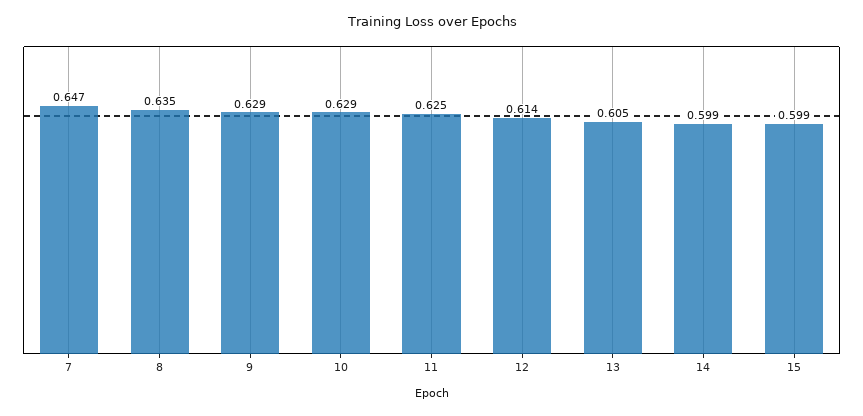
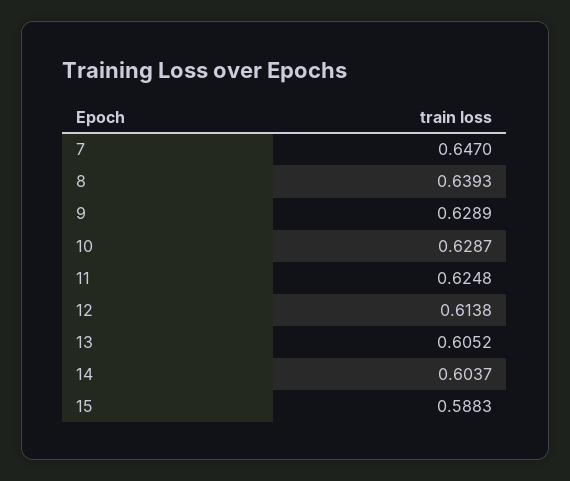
  {
    "7": 0.647,
-   "8": 0.635,
+   "8": 0.6393,
    "9": 0.6289,
    "10": 0.6287,
    "11": 0.6248,
    "12": 0.6138,
    "13": 0.6052,
-   "14": 0.599,
+   "14": 0.6037,
-   "15": 0.599
+   "15": 0.5883
  }

